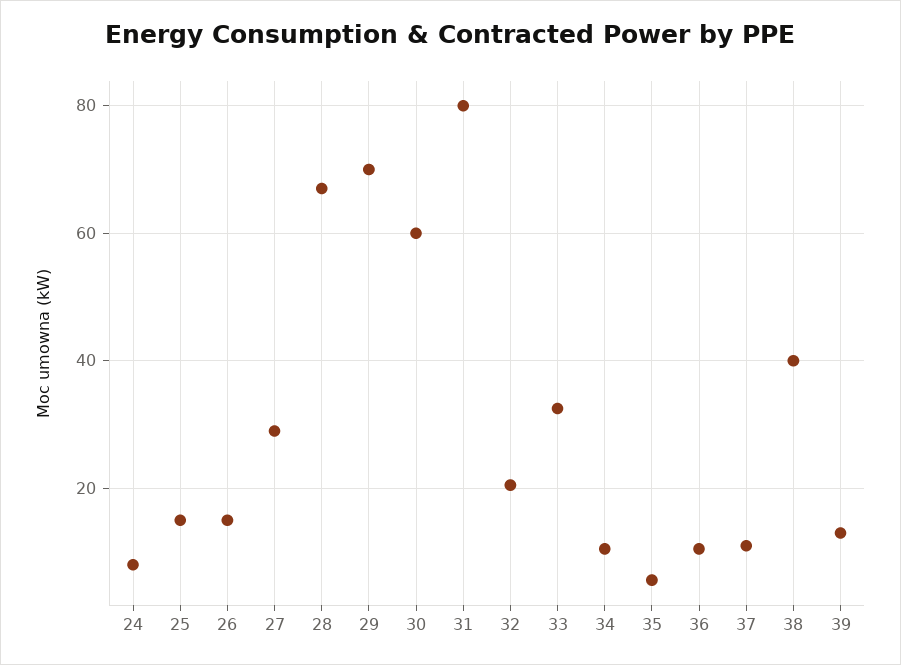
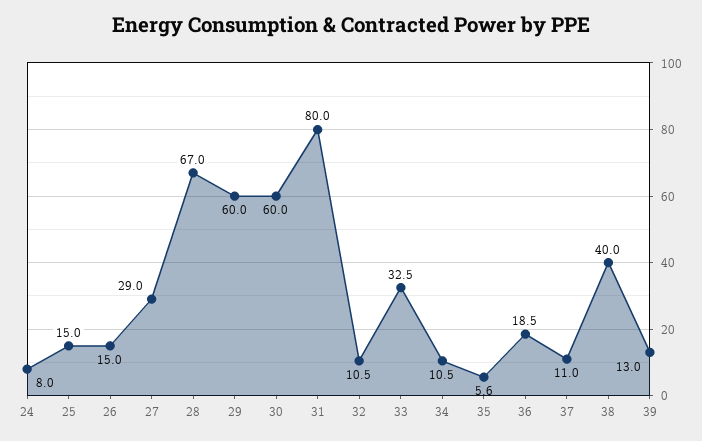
  {
    "24": 8,
    "25": 15,
    "26": 15,
    "27": 29,
    "28": 67,
-   "29": 70,
+   "29": 60,
    "30": 60,
    "31": 80,
-   "32": 20,
+   "32": 10.5,
    "33": 32.5,
    "34": 10.5,
    "35": 5.6,
-   "36": 10,
+   "36": 18.5,
    "37": 11,
    "38": 40,
    "39": 13
  }

